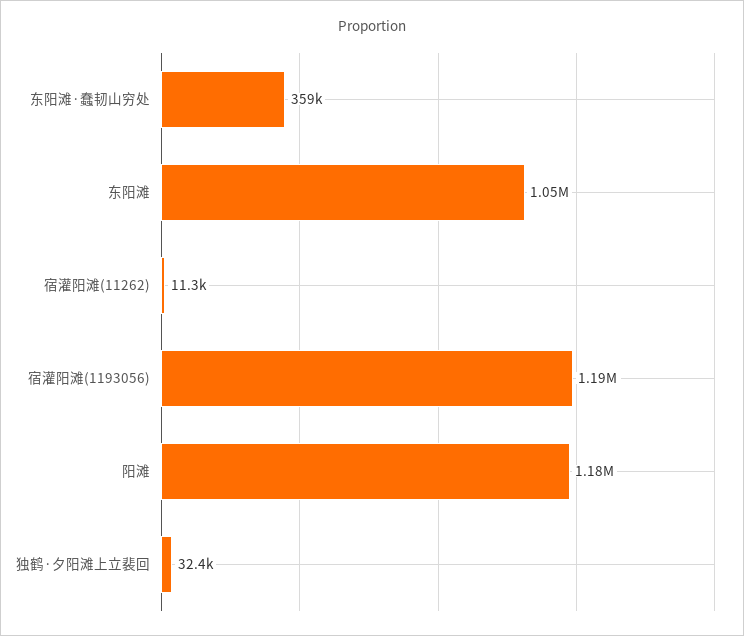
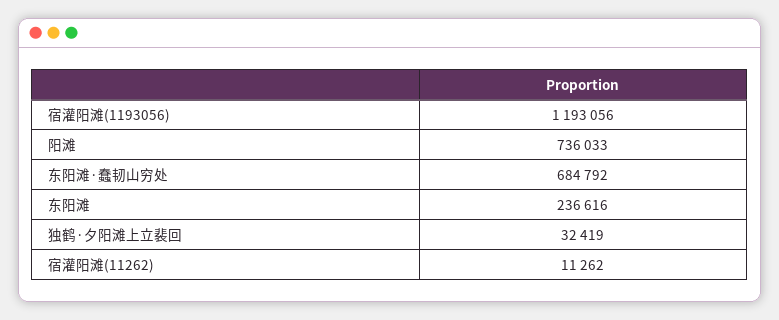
  {
-   "东阳滩·蠢韧山穷处": 359000,
+   "东阳滩·蠢韧山穷处": 684792,
-   "东阳滩": 1050000,
+   "东阳滩": 236616,
    "宿灌阳滩(11262)": 11262,
    "宿灌阳滩(1193056)": 1193056,
-   "阳滩": 1180000,
+   "阳滩": 736033,
    "独鹤·夕阳滩上立裴回": 32419
  }

